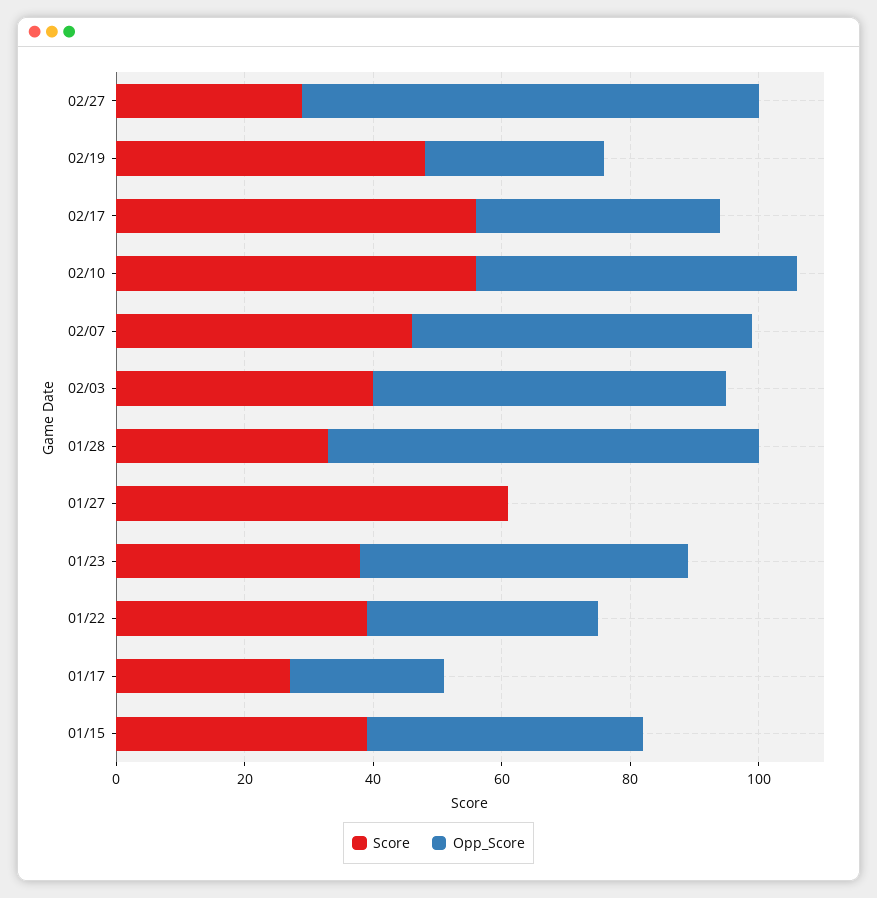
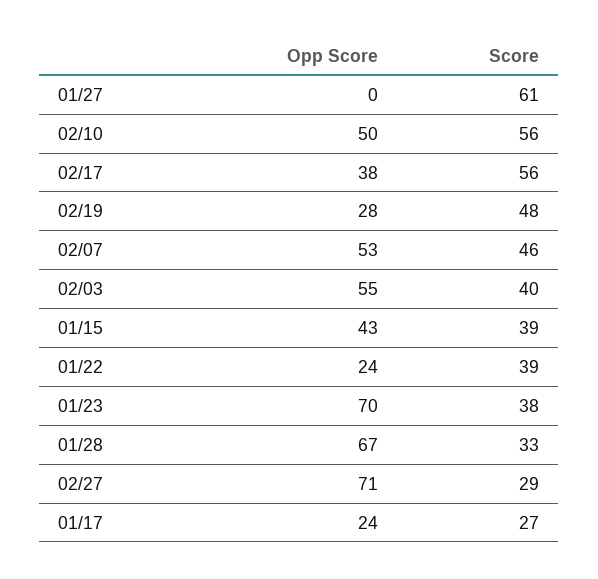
  {
    "Score": {
      "02/27": 29,
      "02/19": 48,
      "02/17": 56,
      "02/10": 56,
      "02/07": 46,
      "02/03": 40,
      "01/28": 33,
      "01/27": 61,
      "01/23": 38,
      "01/22": 39,
      "01/17": 27,
      "01/15": 39
    },
    "Opp_Score": {
      "02/27": 71,
      "02/19": 28,
      "02/17": 38,
      "02/10": 50,
      "02/07": 53,
      "02/03": 55,
      "01/28": 67,
      "01/27": 0,
-     "01/23": 50,
+     "01/23": 70,
-     "01/22": 35,
+     "01/22": 24,
      "01/17": 24,
      "01/15": 43
    }
  }

